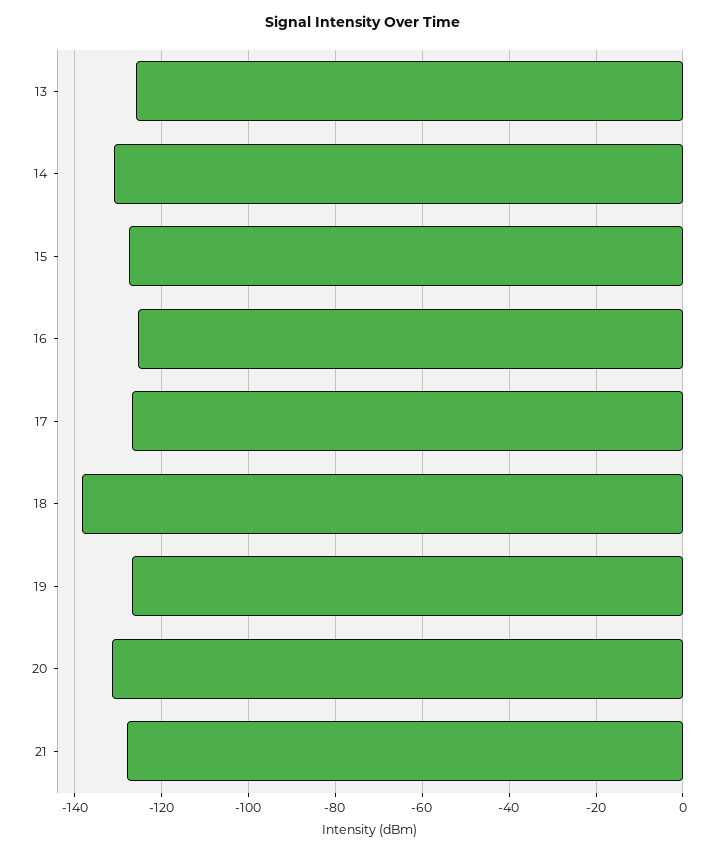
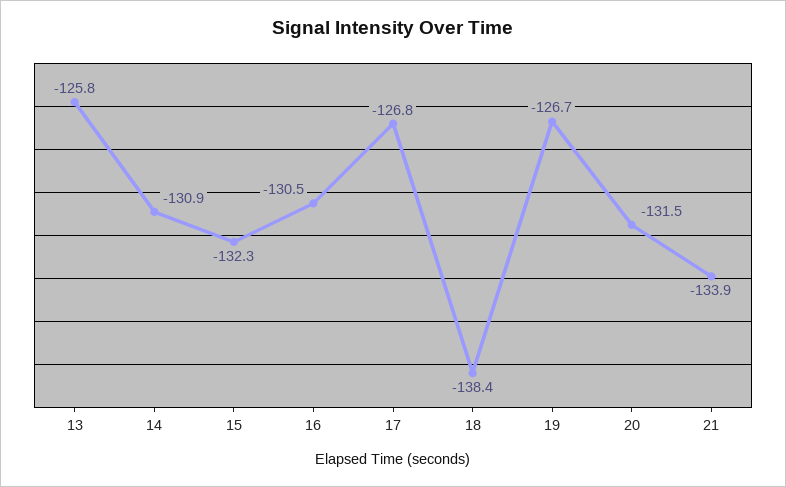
  {
    "13": -125.8,
    "14": -130.9,
-   "15": -128,
+   "15": -132.3,
-   "16": -126,
+   "16": -130.5,
    "17": -126.8,
    "18": -138.4,
    "19": -126.7,
    "20": -131.5,
-   "21": -128
+   "21": -133.9
  }

